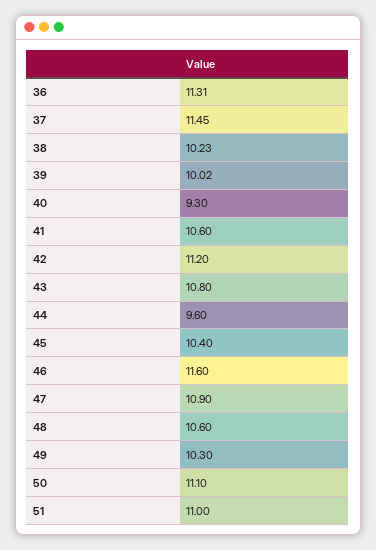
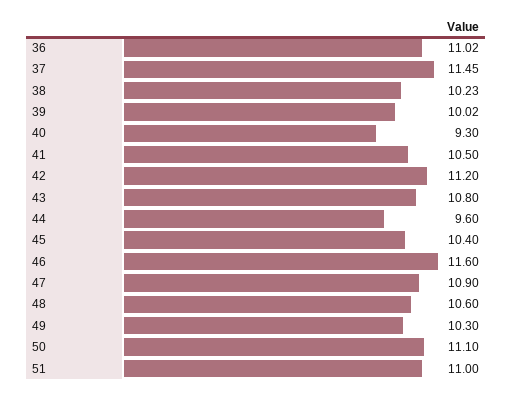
  {
-   "36": 11.31,
+   "36": 11.02,
    "37": 11.45,
    "38": 10.23,
    "39": 10.02,
    "40": 9.3,
-   "41": 10.6,
+   "41": 10.5,
    "42": 11.2,
    "43": 10.8,
    "44": 9.6,
    "45": 10.4,
    "46": 11.6,
    "47": 10.9,
    "48": 10.6,
    "49": 10.3,
    "50": 11.1,
    "51": 11
  }

